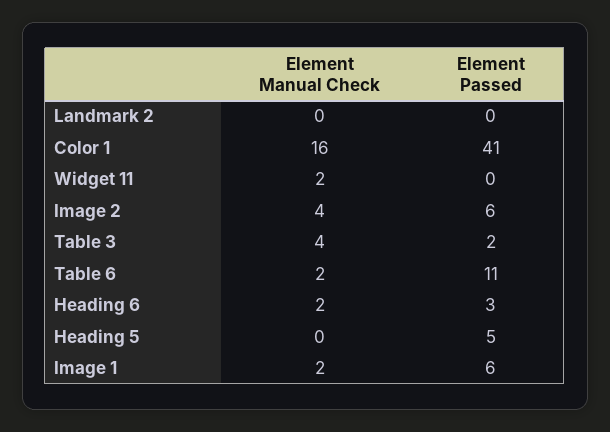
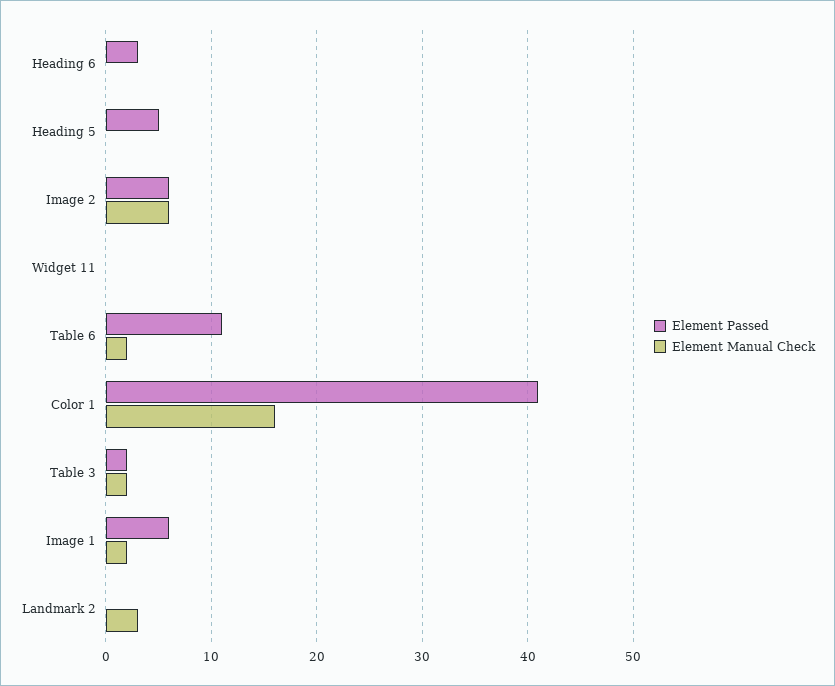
  {
    "Element Manual Check": {
-     "Landmark 2": 0,
+     "Landmark 2": 3,
      "Color 1": 16,
-     "Widget 11": 2,
+     "Widget 11": 0,
-     "Image 2": 4,
+     "Image 2": 6,
-     "Table 3": 4,
+     "Table 3": 2,
      "Table 6": 2,
-     "Heading 6": 2,
+     "Heading 6": 0,
      "Heading 5": 0,
      "Image 1": 2
    },
    "Element Passed": {
      "Landmark 2": 0,
      "Color 1": 41,
      "Widget 11": 0,
      "Image 2": 6,
      "Table 3": 2,
      "Table 6": 11,
      "Heading 6": 3,
      "Heading 5": 5,
      "Image 1": 6
    }
  }

